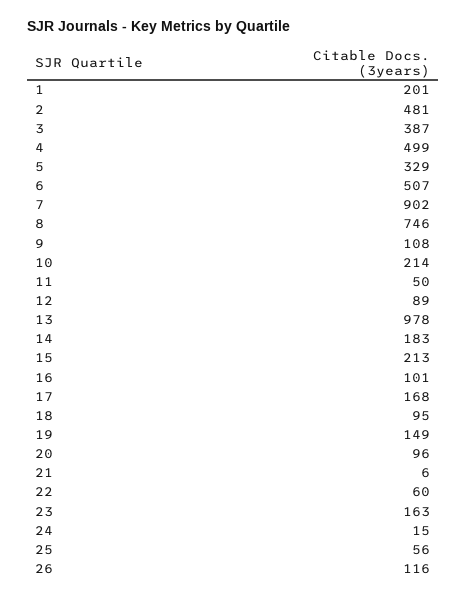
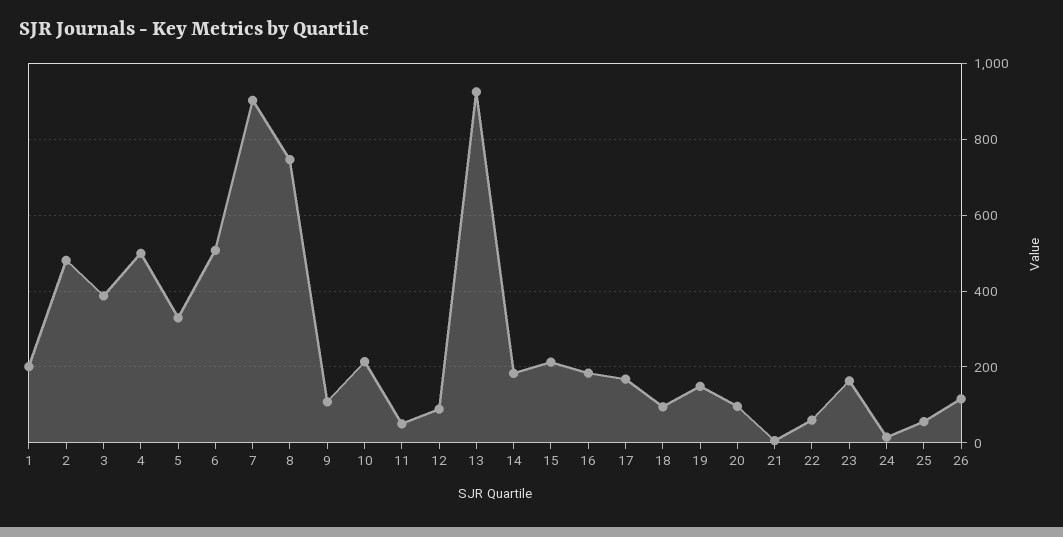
  {
    "1": 201,
    "2": 481,
    "3": 387,
    "4": 499,
    "5": 329,
    "6": 507,
    "7": 902,
    "8": 746,
    "9": 108,
    "10": 214,
    "11": 50,
    "12": 89,
-   "13": 978,
+   "13": 920,
    "14": 183,
    "15": 213,
-   "16": 101,
+   "16": 180,
    "17": 168,
    "18": 95,
    "19": 149,
    "20": 96,
    "21": 6,
    "22": 60,
    "23": 163,
    "24": 15,
    "25": 56,
    "26": 116
  }

